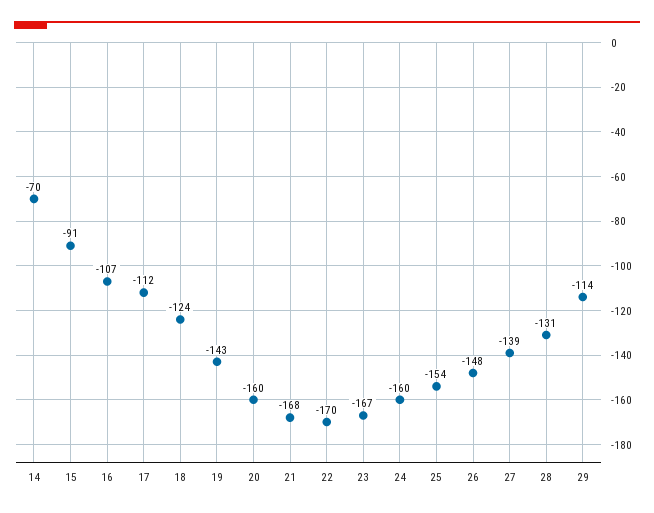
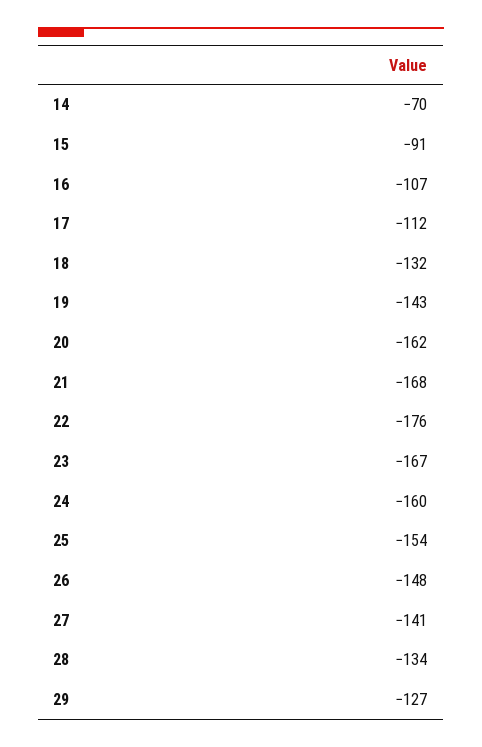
  {
    "14": -70,
    "15": -91,
    "16": -107,
    "17": -112,
-   "18": -124,
+   "18": -132,
    "19": -143,
-   "20": -160,
+   "20": -162,
    "21": -168,
-   "22": -170,
+   "22": -176,
    "23": -167,
    "24": -160,
    "25": -154,
    "26": -148,
-   "27": -139,
+   "27": -141,
-   "28": -131,
+   "28": -134,
-   "29": -114
+   "29": -127
  }

